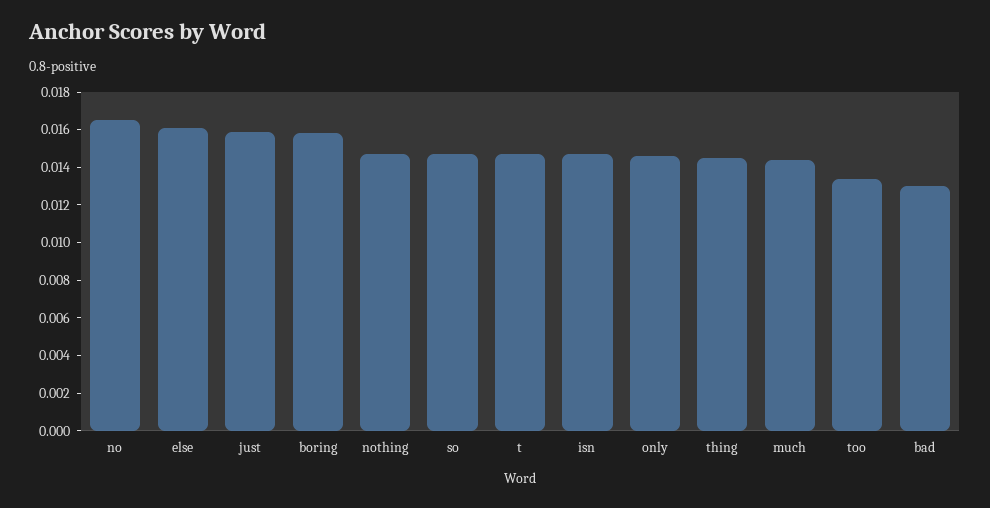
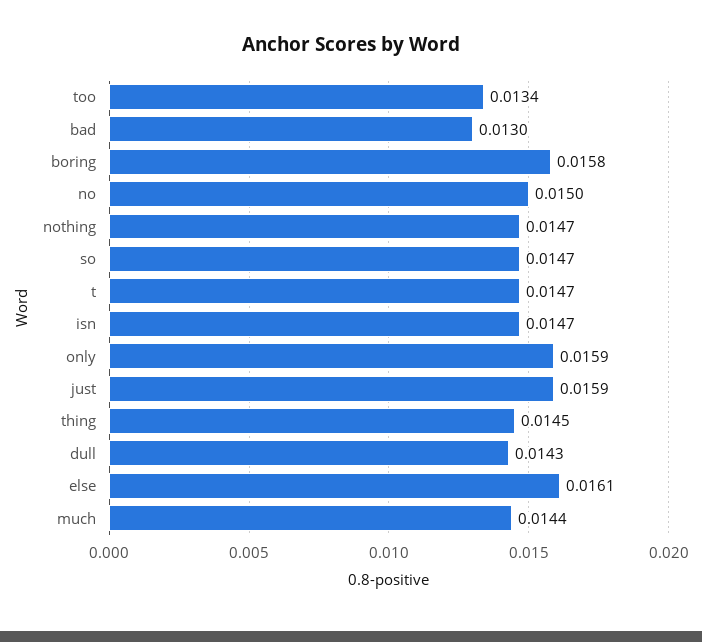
  {
-   "no": 0.0165,
+   "no": 0.015,
    "else": 0.0161,
    "just": 0.0159,
    "boring": 0.0158,
    "nothing": 0.0147,
    "so": 0.0147,
    "t": 0.0147,
    "isn": 0.0147,
-   "only": 0.0145,
+   "only": 0.0159,
    "thing": 0.0145,
    "much": 0.0144,
    "too": 0.0134,
-   "bad": 0.013
+   "bad": 0.013,
+   "dull": 0.0143
  }

